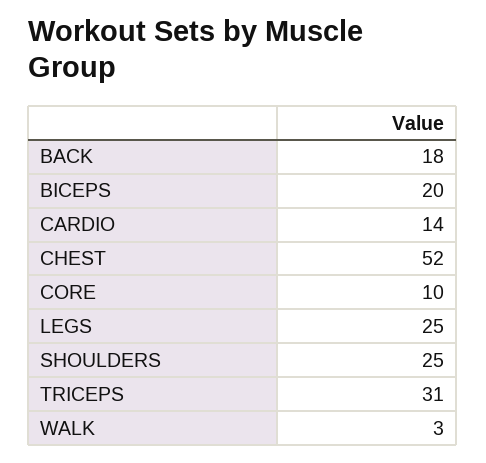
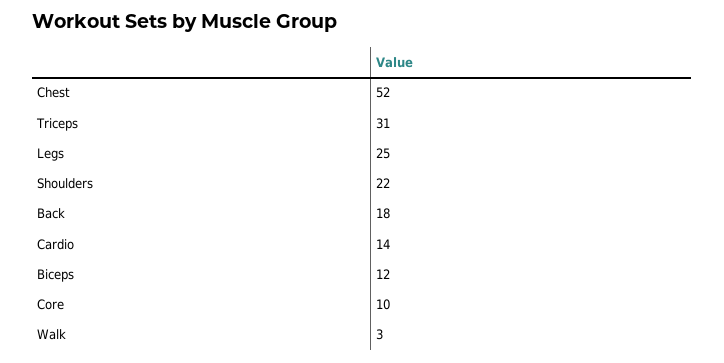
  {
    "BACK": 18,
-   "BICEPS": 20,
+   "BICEPS": 12,
    "CARDIO": 14,
    "CHEST": 52,
    "CORE": 10,
    "LEGS": 25,
-   "SHOULDERS": 25,
+   "SHOULDERS": 22,
    "TRICEPS": 31,
    "WALK": 3
  }

